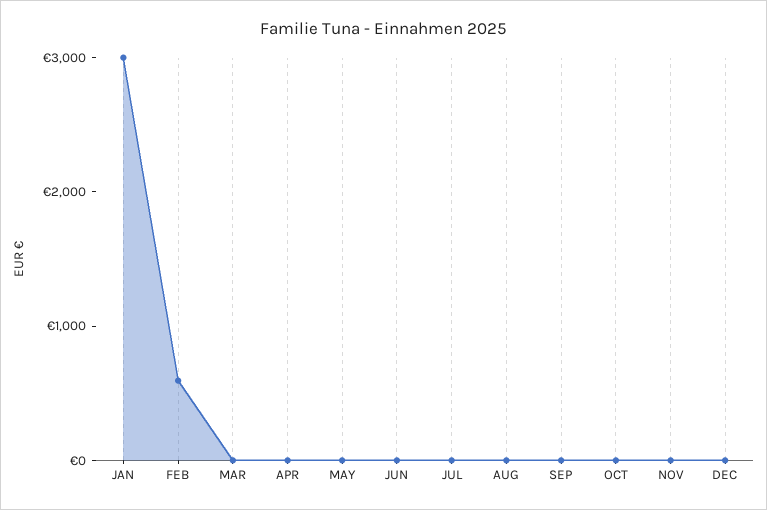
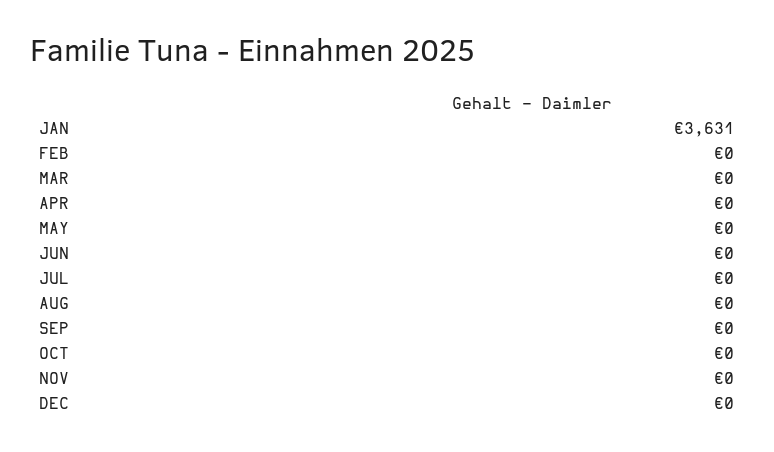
  {
-   "JAN": 3000,
+   "JAN": 3631,
-   "FEB": 600,
+   "FEB": 0,
    "MAR": 0,
    "APR": 0,
    "MAY": 0,
    "JUN": 0,
    "JUL": 0,
    "AUG": 0,
    "SEP": 0,
    "OCT": 0,
    "NOV": 0,
    "DEC": 0
  }

